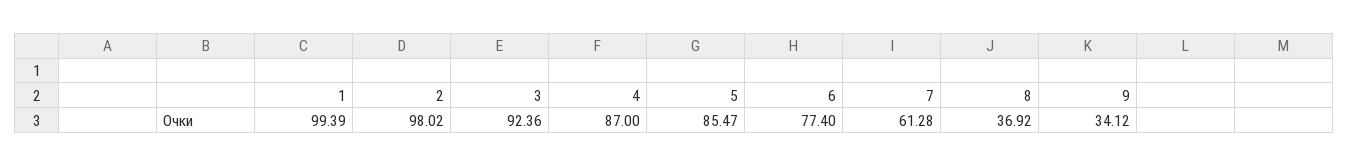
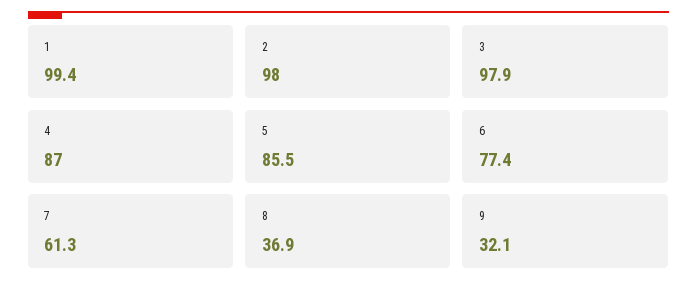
  {
    "1": 99.39,
    "2": 98.02,
-   "3": 92.36,
+   "3": 97.9,
    "4": 87,
    "5": 85.47,
    "6": 77.4,
    "7": 61.28,
    "8": 36.92,
-   "9": 34.12
+   "9": 32.1
  }

